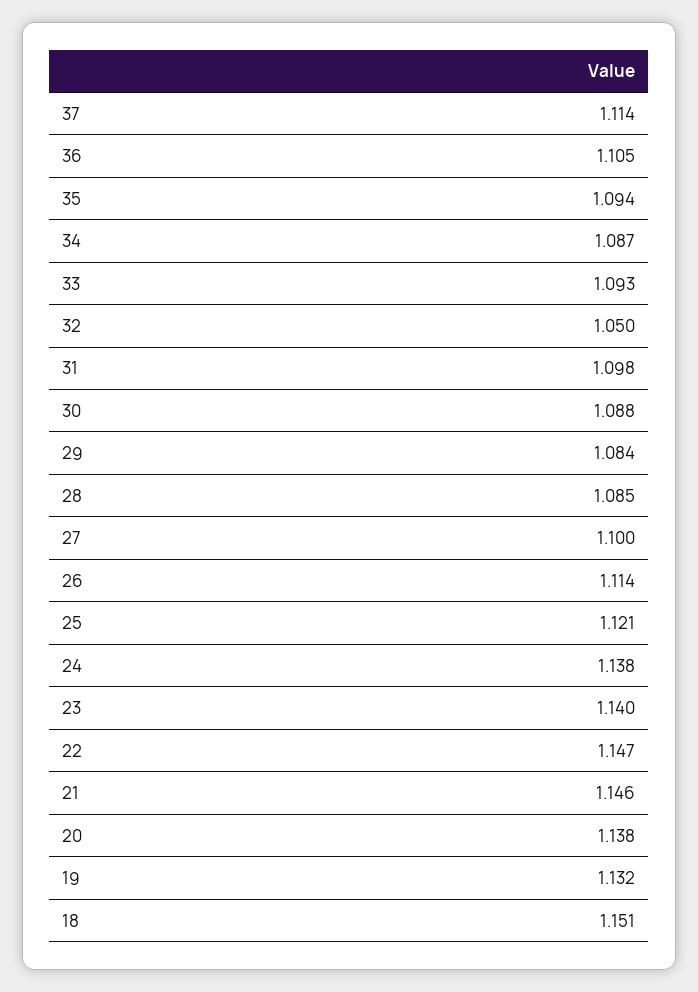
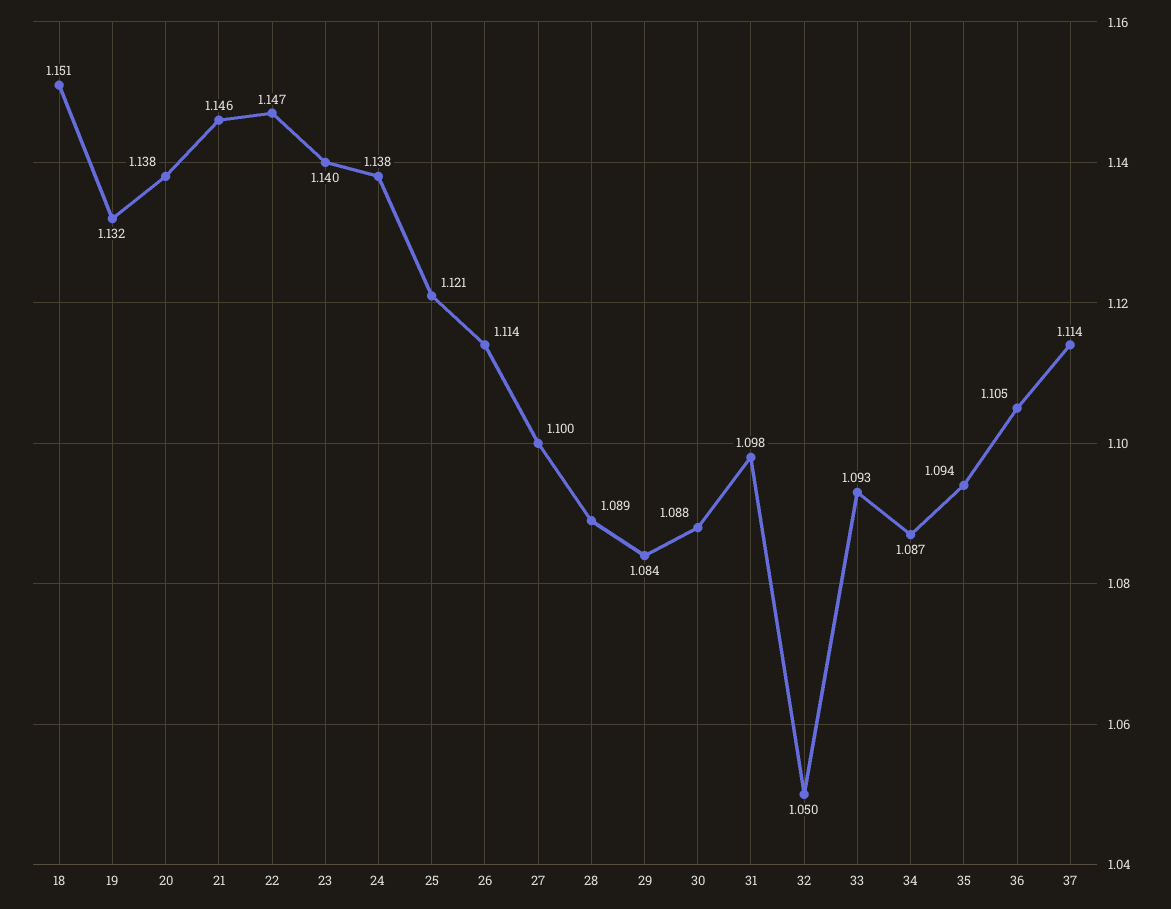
  {
    "37": 1.114,
    "36": 1.105,
    "35": 1.094,
    "34": 1.087,
    "33": 1.093,
    "32": 1.05,
    "31": 1.098,
    "30": 1.088,
    "29": 1.084,
-   "28": 1.085,
+   "28": 1.089,
    "27": 1.1,
    "26": 1.114,
    "25": 1.121,
    "24": 1.138,
    "23": 1.14,
    "22": 1.147,
    "21": 1.146,
    "20": 1.138,
    "19": 1.132,
    "18": 1.151
  }

